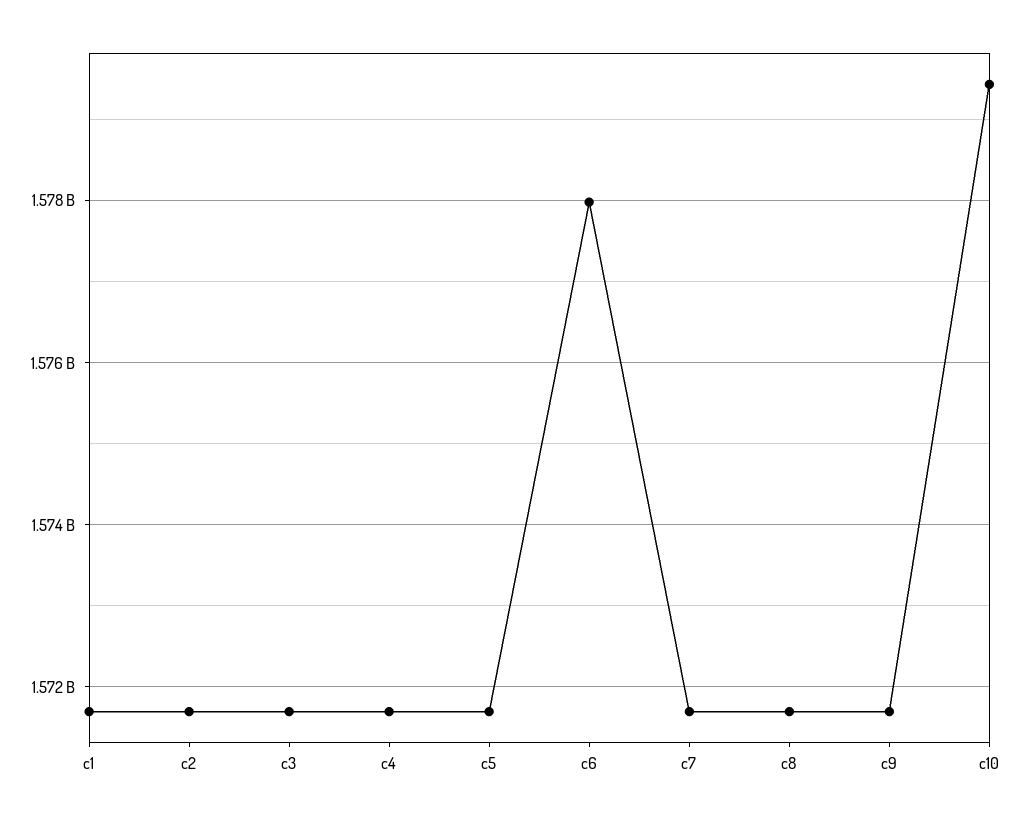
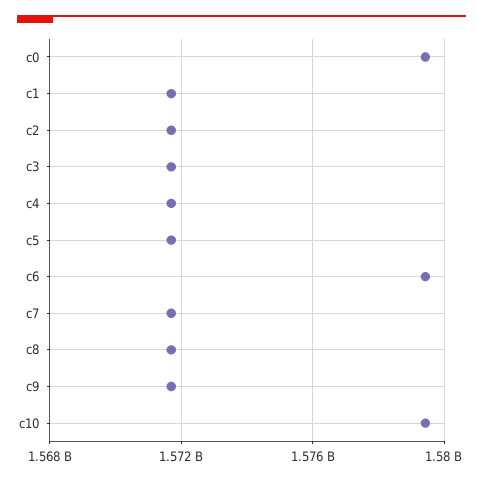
  {
    "c1": 1571600000,
    "c2": 1571600000,
    "c3": 1571600000,
    "c4": 1571600000,
    "c5": 1571600000,
-   "c6": 1578000000,
+   "c6": 1579500000,
    "c7": 1571600000,
    "c8": 1571600000,
    "c9": 1571600000,
-   "c10": 1579400000
+   "c10": 1579400000,
+   "c0": 1579500000
  }

